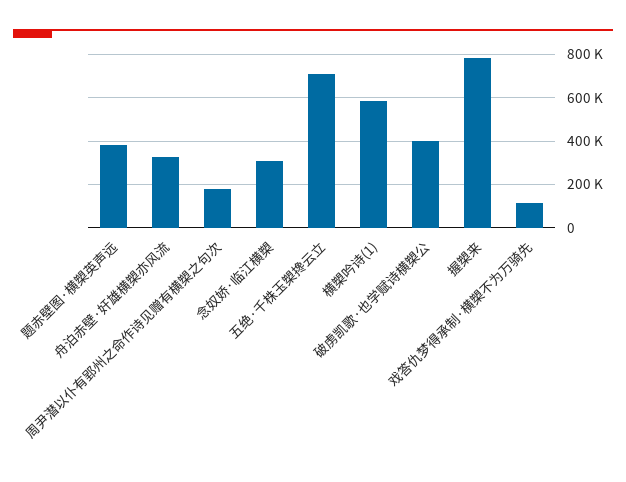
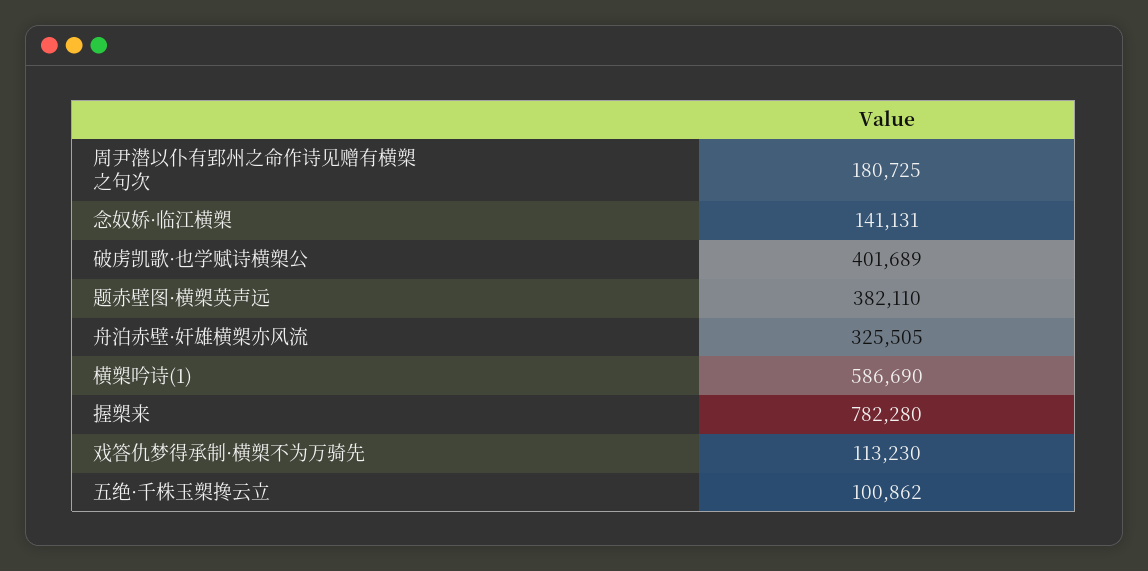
  {
    "题赤壁图·横槊英声远": 382110,
    "舟泊赤壁·奸雄横槊亦风流": 325505,
    "周尹潜以仆有郢州之命作诗见赠有横槊之句次": 180725,
-   "念奴娇·临江横槊": 300000,
+   "念奴娇·临江横槊": 141131,
-   "五绝·千株玉槊搀云立": 700000,
+   "五绝·千株玉槊搀云立": 100862,
    "横槊吟诗(1)": 586690,
    "破虏凯歌·也学赋诗横槊公": 401689,
    "握槊来": 782280,
    "戏答仇梦得承制·横槊不为万骑先": 113230
  }

